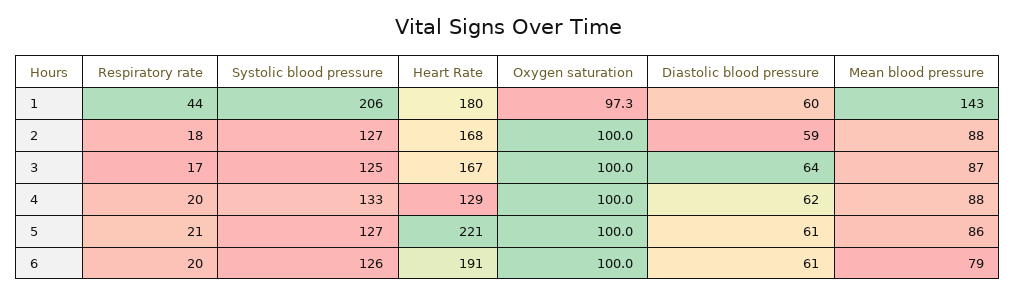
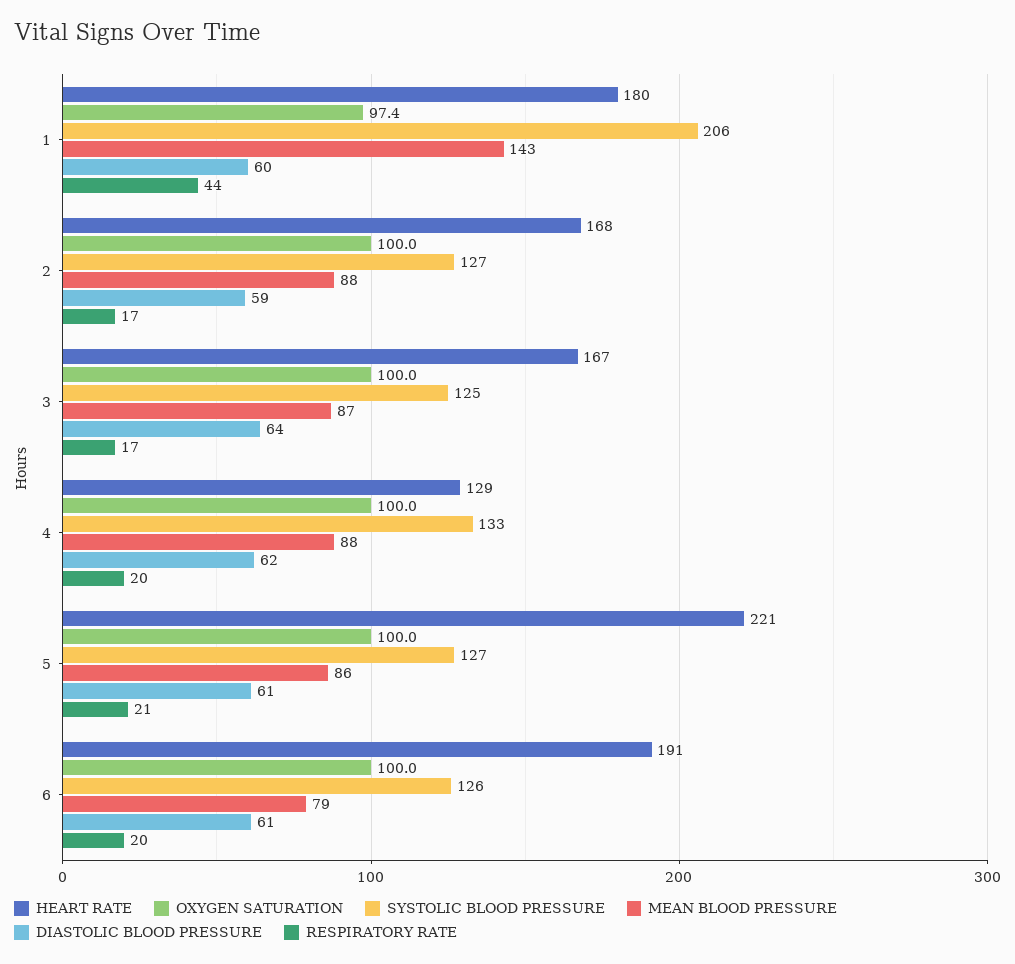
  {
    "Respiratory rate": {
      "1": 44,
-     "2": 18,
+     "2": 17,
      "3": 17,
      "4": 20,
      "5": 21,
      "6": 20
    },
    "Systolic blood pressure": {
      "1": 206,
      "2": 127,
      "3": 125,
      "4": 133,
      "5": 127,
      "6": 126
    },
    "Heart Rate": {
      "1": 180,
      "2": 168,
      "3": 167,
      "4": 129,
      "5": 221,
      "6": 191
    },
    "Oxygen saturation": {
-     "1": 97.3,
+     "1": 97.4,
      "2": 100,
      "3": 100,
      "4": 100,
      "5": 100,
      "6": 100
    },
    "Diastolic blood pressure": {
      "1": 60,
      "2": 59,
      "3": 64,
      "4": 62,
      "5": 61,
      "6": 61
    },
    "Mean blood pressure": {
      "1": 143,
      "2": 88,
      "3": 87,
      "4": 88,
      "5": 86,
      "6": 79
    }
  }

